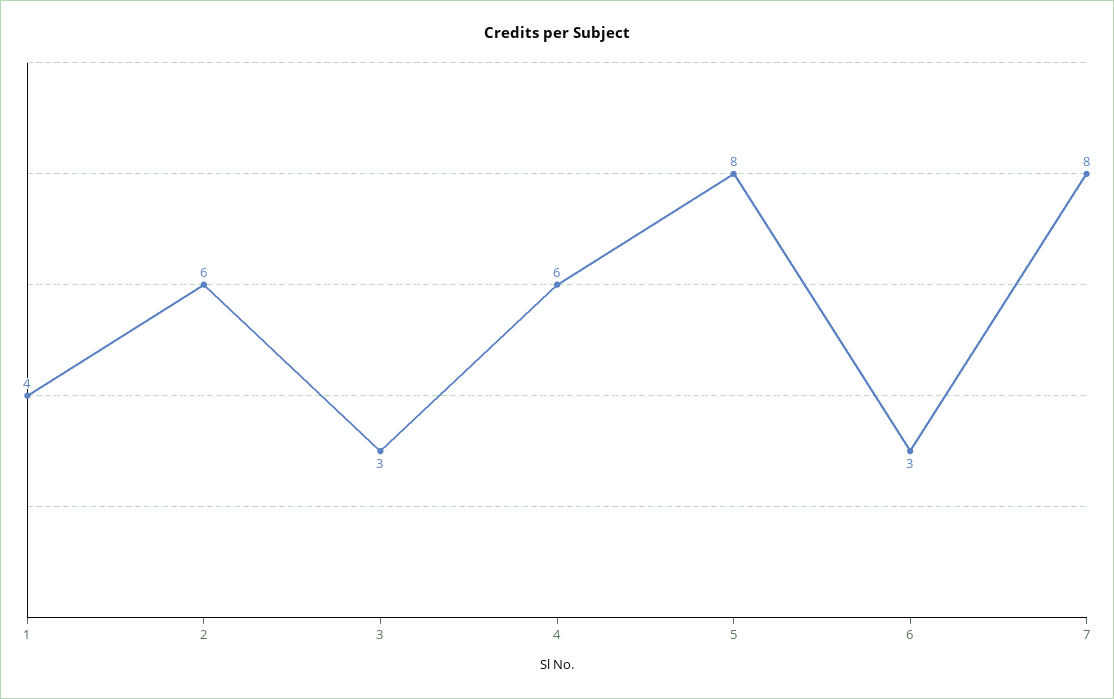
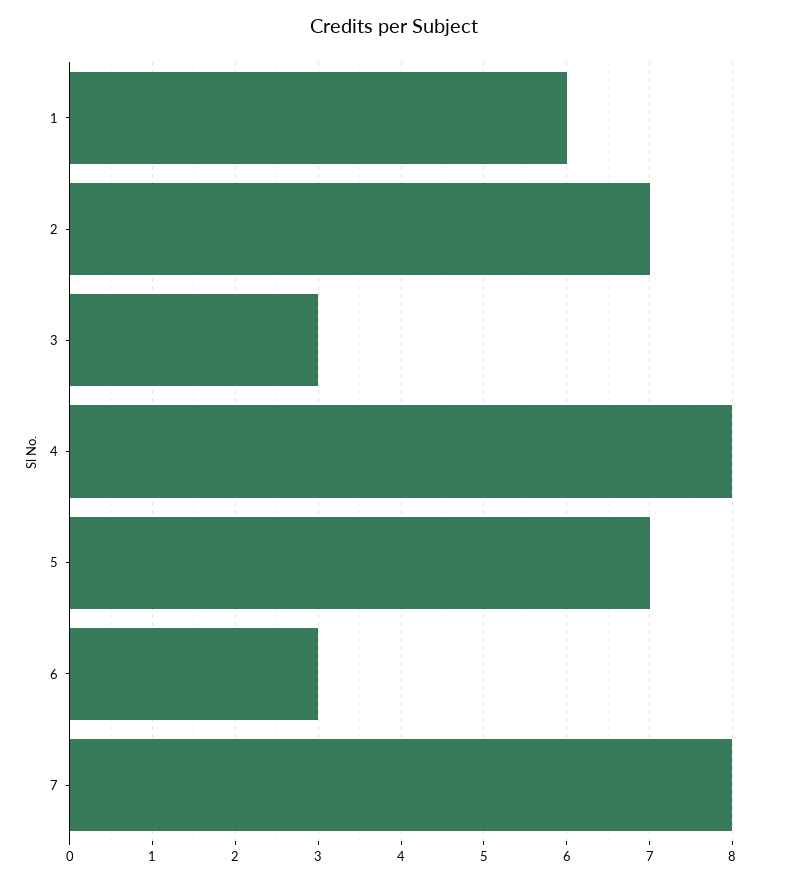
  {
-   "1": 4,
+   "1": 6,
-   "2": 6,
+   "2": 7,
    "3": 3,
-   "4": 6,
+   "4": 8,
-   "5": 8,
+   "5": 7,
    "6": 3,
    "7": 8
  }

